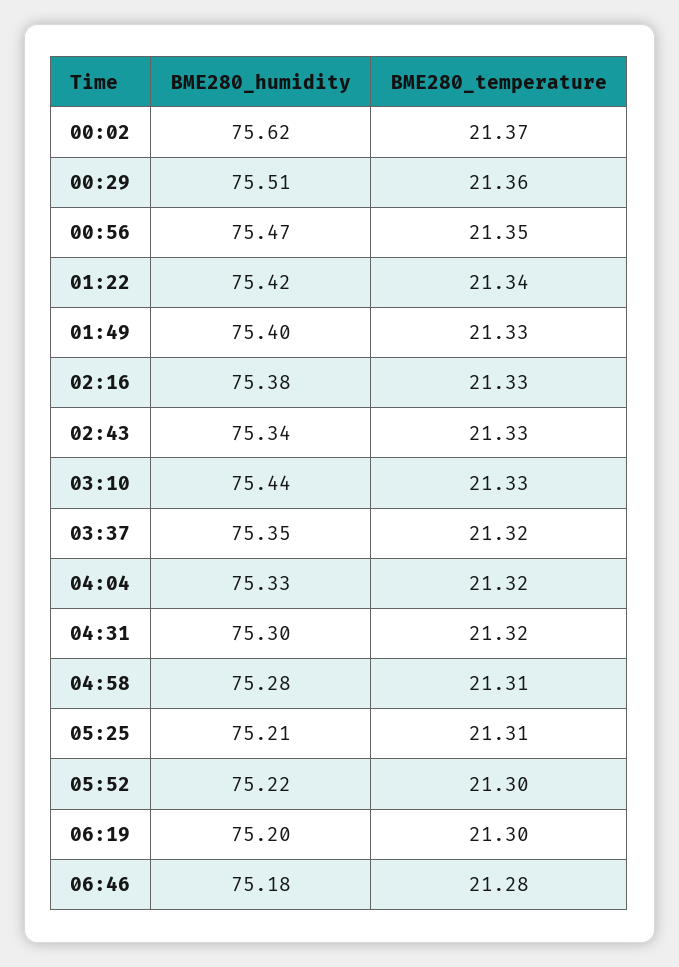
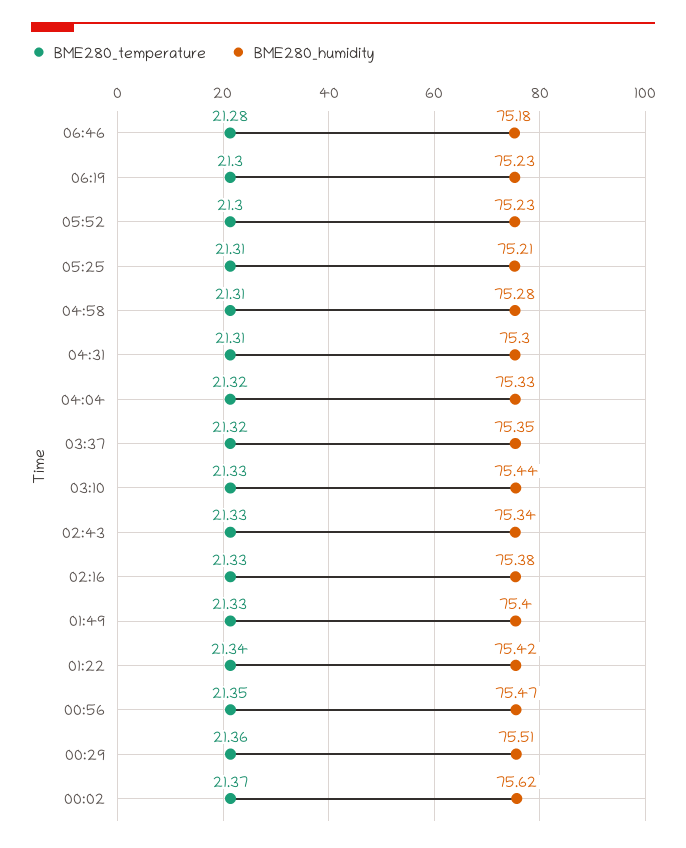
  {
    "BME280_humidity": {
      "00:02": 75.62,
      "00:29": 75.51,
      "00:56": 75.47,
      "01:22": 75.42,
      "01:49": 75.4,
      "02:16": 75.38,
      "02:43": 75.34,
      "03:10": 75.44,
      "03:37": 75.35,
      "04:04": 75.33,
      "04:31": 75.3,
      "04:58": 75.28,
      "05:25": 75.21,
-     "05:52": 75.22,
+     "05:52": 75.23,
-     "06:19": 75.2,
+     "06:19": 75.23,
      "06:46": 75.18
    },
    "BME280_temperature": {
      "00:02": 21.37,
      "00:29": 21.36,
      "00:56": 21.35,
      "01:22": 21.34,
      "01:49": 21.33,
      "02:16": 21.33,
      "02:43": 21.33,
      "03:10": 21.33,
      "03:37": 21.32,
      "04:04": 21.32,
-     "04:31": 21.32,
+     "04:31": 21.31,
      "04:58": 21.31,
      "05:25": 21.31,
      "05:52": 21.3,
      "06:19": 21.3,
      "06:46": 21.28
    }
  }

